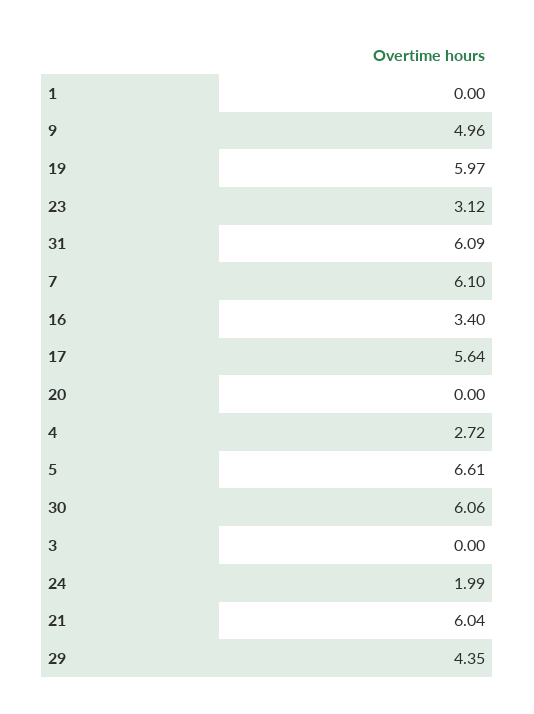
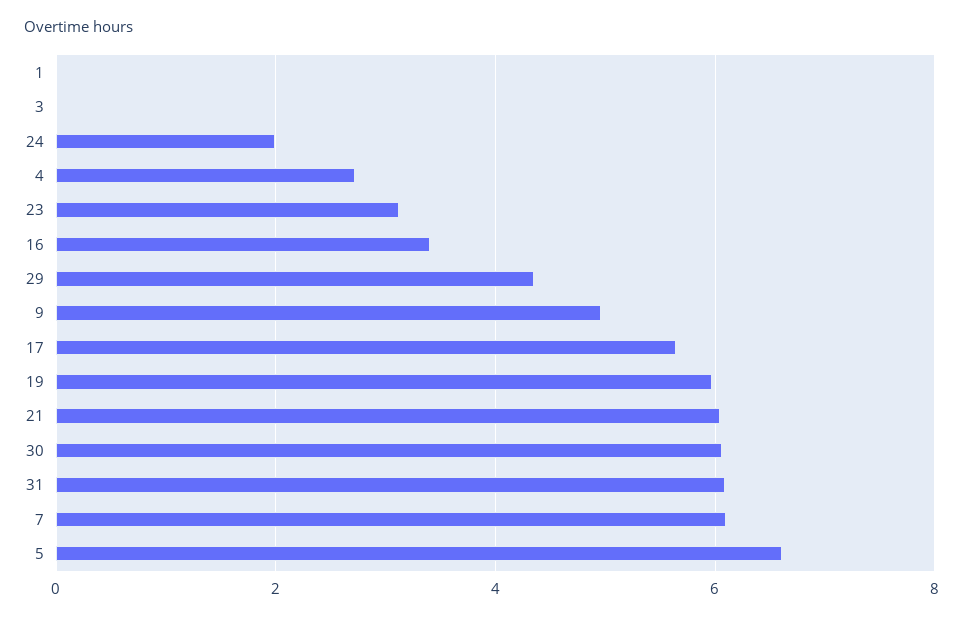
  {
    "1": 0,
    "9": 4.96,
    "19": 5.97,
    "23": 3.12,
    "31": 6.09,
    "7": 6.1,
    "16": 3.4,
    "17": 5.64,
-   "20": 0,
    "4": 2.72,
    "5": 6.61,
    "30": 6.06,
    "3": 0,
    "24": 1.99,
    "21": 6.04,
    "29": 4.35
  }

